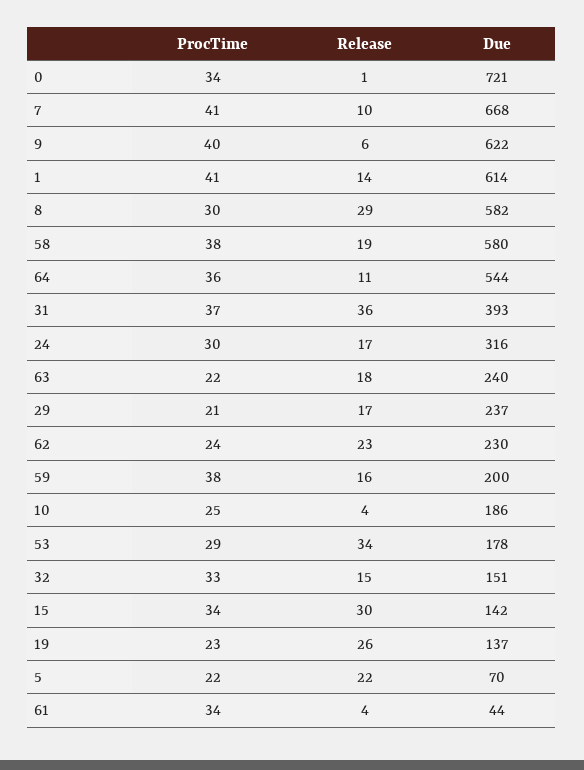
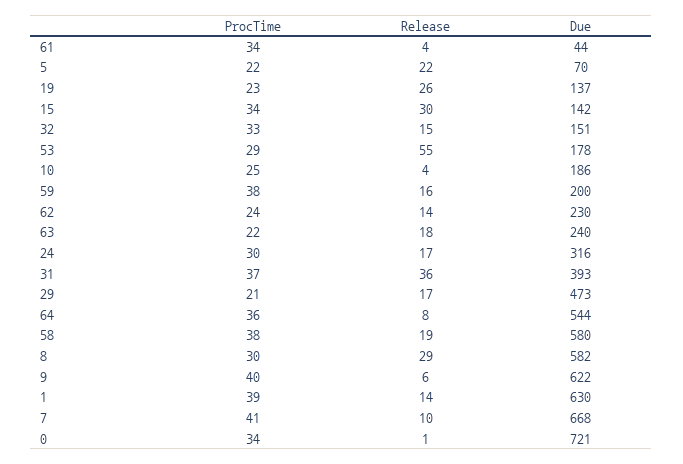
  {
    "ProcTime": {
      "0": 34,
      "7": 41,
      "9": 40,
-     "1": 41,
+     "1": 39,
      "8": 30,
      "58": 38,
      "64": 36,
      "31": 37,
      "24": 30,
      "63": 22,
      "29": 21,
      "62": 24,
      "59": 38,
      "10": 25,
      "53": 29,
      "32": 33,
      "15": 34,
      "19": 23,
      "5": 22,
      "61": 34
    },
    "Release": {
      "0": 1,
      "7": 10,
      "9": 6,
      "1": 14,
      "8": 29,
      "58": 19,
-     "64": 11,
+     "64": 8,
      "31": 36,
      "24": 17,
      "63": 18,
      "29": 17,
-     "62": 23,
+     "62": 14,
      "59": 16,
      "10": 4,
-     "53": 34,
+     "53": 55,
      "32": 15,
      "15": 30,
      "19": 26,
      "5": 22,
      "61": 4
    },
    "Due": {
      "0": 721,
      "7": 668,
      "9": 622,
-     "1": 614,
+     "1": 630,
      "8": 582,
      "58": 580,
      "64": 544,
      "31": 393,
      "24": 316,
      "63": 240,
-     "29": 237,
+     "29": 473,
      "62": 230,
      "59": 200,
      "10": 186,
      "53": 178,
      "32": 151,
      "15": 142,
      "19": 137,
      "5": 70,
      "61": 44
    }
  }

